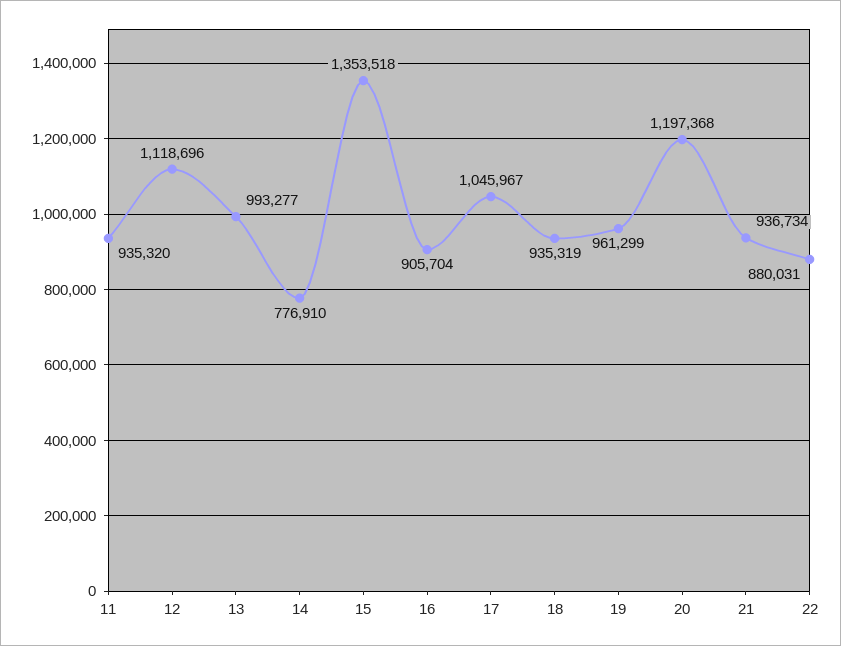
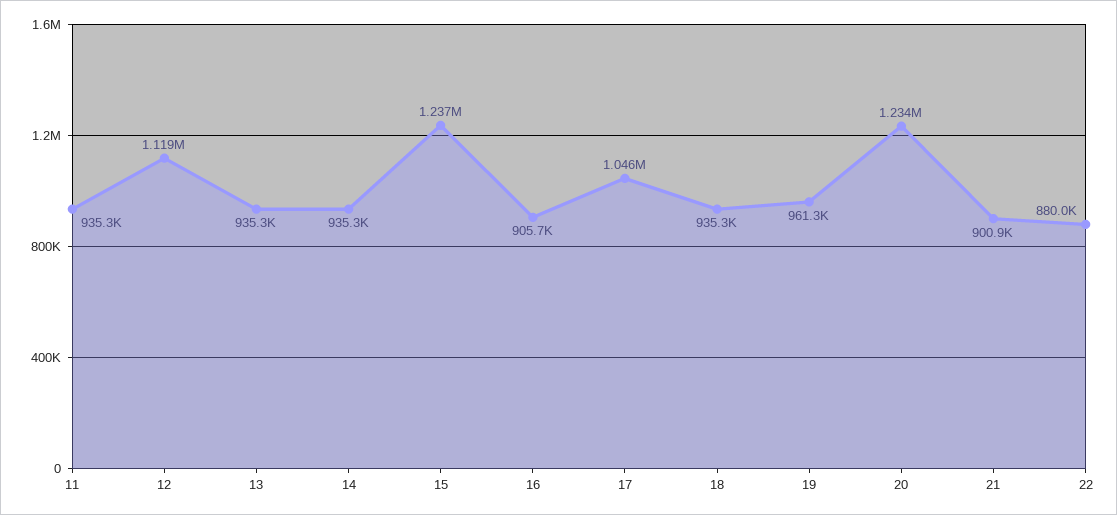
  {
    "11": 935320,
    "12": 1118696,
-   "13": 993277,
+   "13": 935300,
-   "14": 776910,
+   "14": 935300,
-   "15": 1353518,
+   "15": 1237000,
    "16": 905704,
    "17": 1045967,
    "18": 935319,
    "19": 961299,
-   "20": 1197368,
+   "20": 1234000,
-   "21": 936734,
+   "21": 900900,
    "22": 880031
  }

